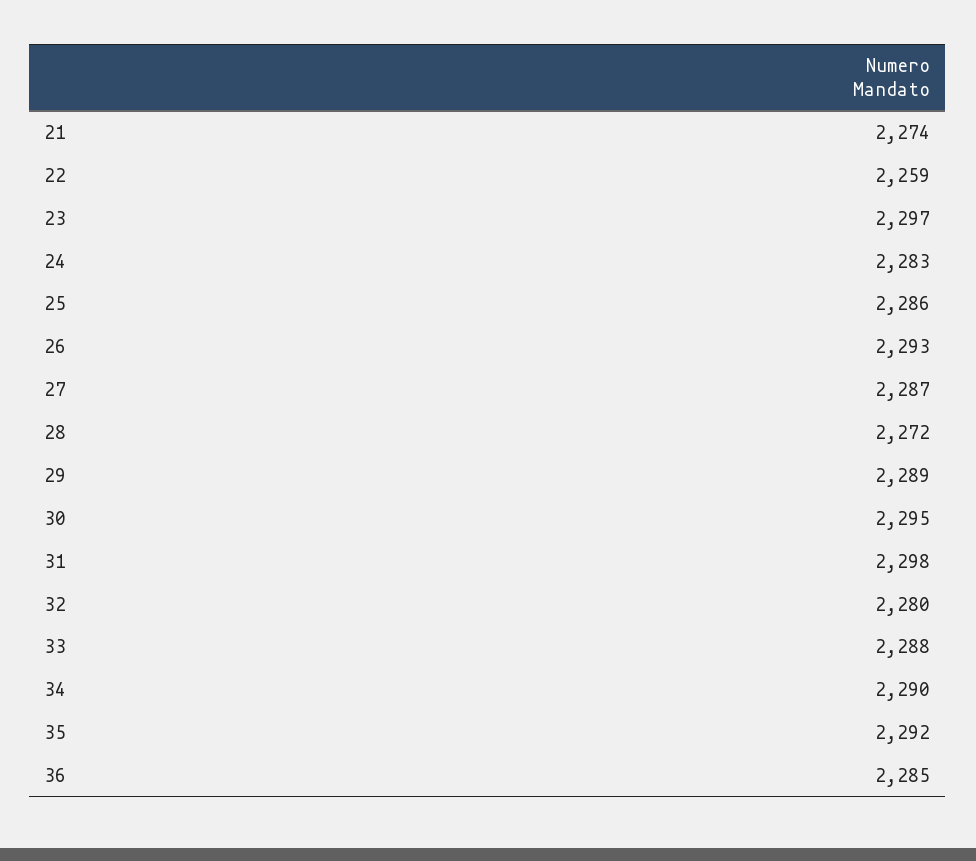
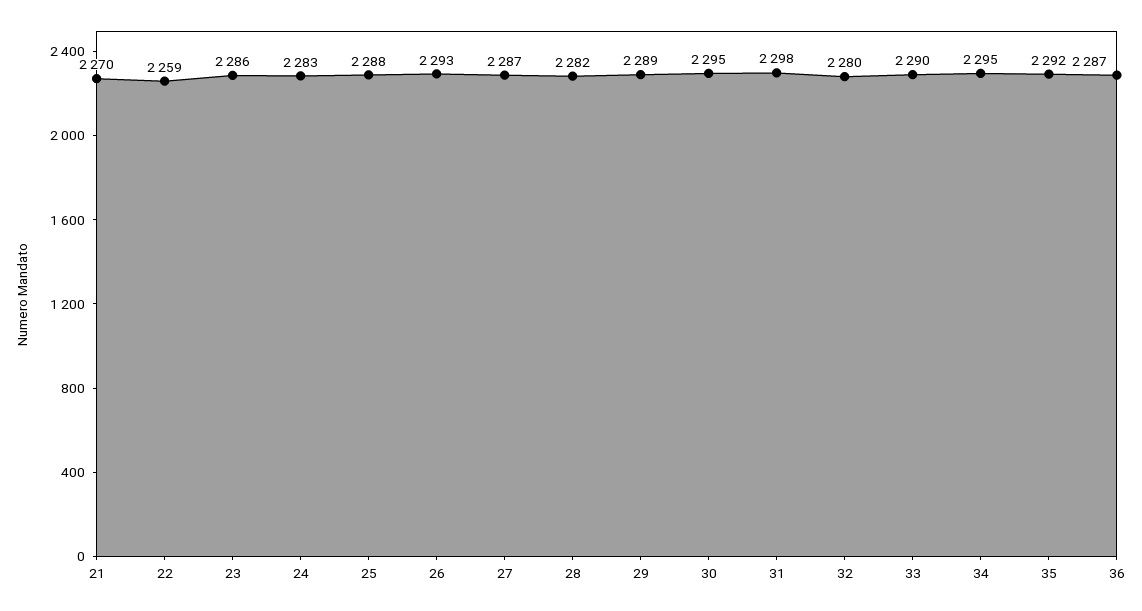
  {
-   "21": 2274,
+   "21": 2270,
    "22": 2259,
-   "23": 2297,
+   "23": 2286,
    "24": 2283,
-   "25": 2286,
+   "25": 2288,
    "26": 2293,
    "27": 2287,
-   "28": 2272,
+   "28": 2282,
    "29": 2289,
    "30": 2295,
    "31": 2298,
    "32": 2280,
-   "33": 2288,
+   "33": 2290,
-   "34": 2290,
+   "34": 2295,
    "35": 2292,
-   "36": 2285
+   "36": 2287
  }

